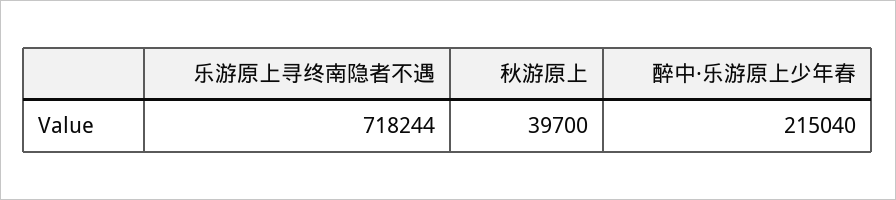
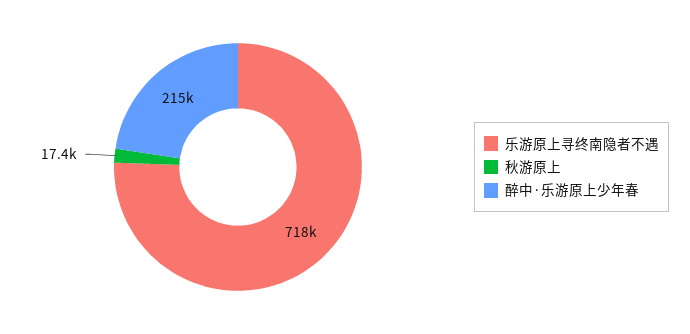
  {
    "乐游原上寻终南隐者不遇": 718244,
-   "秋游原上": 39700,
+   "秋游原上": 17400,
    "醉中·乐游原上少年春": 215040
  }

